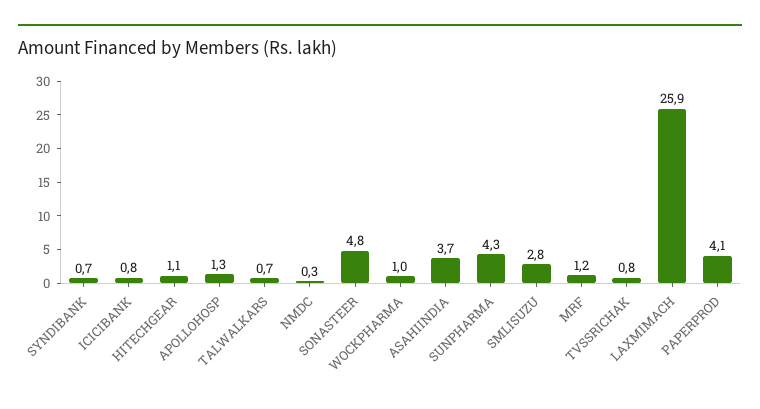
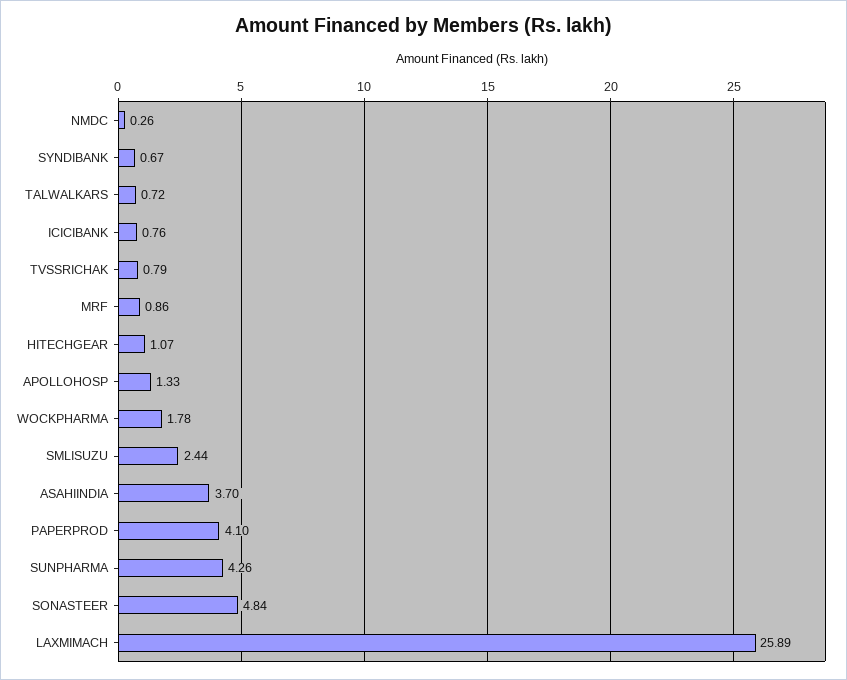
  {
    "SYNDIBANK": 0.67,
    "ICICIBANK": 0.76,
    "HITECHGEAR": 1.07,
    "APOLLOHOSP": 1.33,
    "TALWALKARS": 0.72,
    "NMDC": 0.26,
    "SONASTEER": 4.84,
-   "WOCKPHARMA": 1,
+   "WOCKPHARMA": 1.78,
    "ASAHIINDIA": 3.7,
    "SUNPHARMA": 4.26,
-   "SMLISUZU": 2.8,
+   "SMLISUZU": 2.44,
-   "MRF": 1.2,
+   "MRF": 0.86,
    "TVSSRICHAK": 0.79,
    "LAXMIMACH": 25.89,
    "PAPERPROD": 4.1
  }

